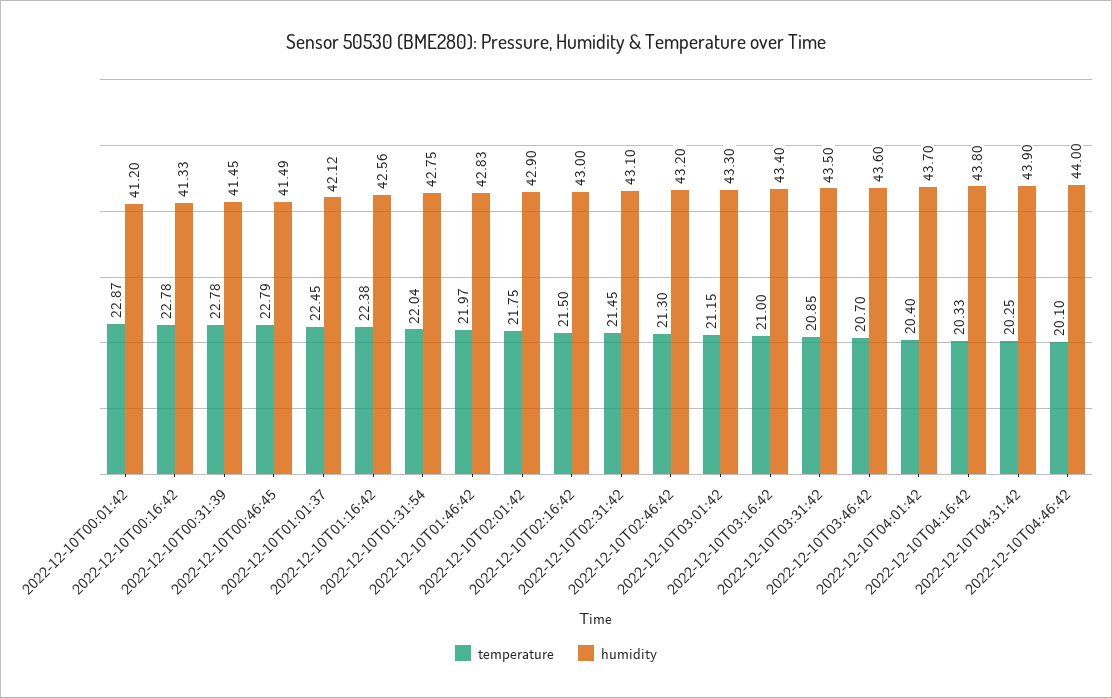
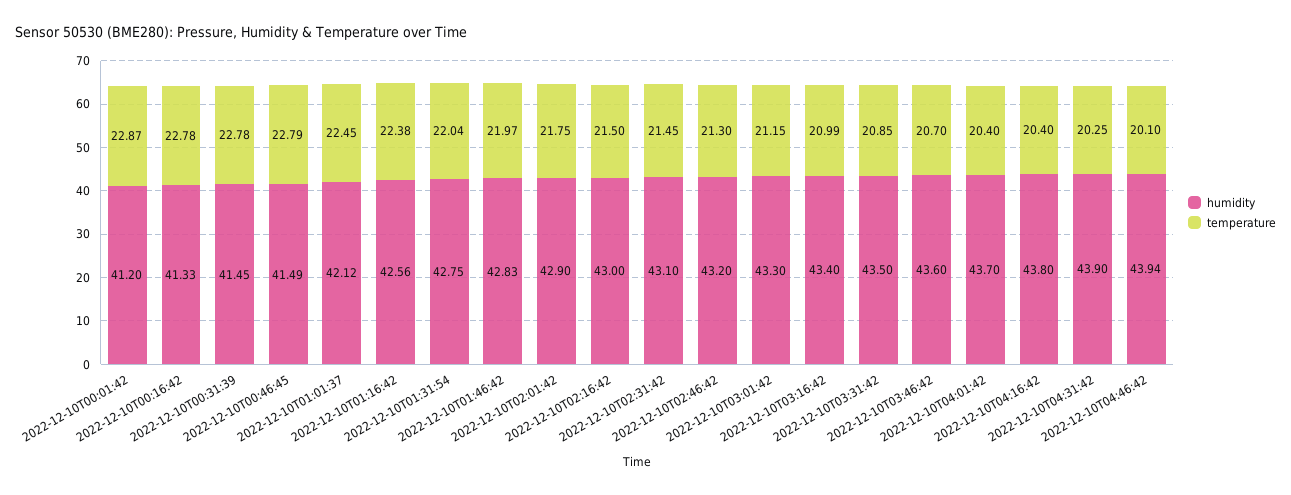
  {
    "temperature": {
      "2022-12-10T00:01:42": 22.87,
      "2022-12-10T00:16:42": 22.78,
      "2022-12-10T00:31:39": 22.78,
      "2022-12-10T00:46:45": 22.79,
      "2022-12-10T01:01:37": 22.45,
      "2022-12-10T01:16:42": 22.38,
      "2022-12-10T01:31:54": 22.04,
      "2022-12-10T01:46:42": 21.97,
      "2022-12-10T02:01:42": 21.75,
      "2022-12-10T02:16:42": 21.5,
      "2022-12-10T02:31:42": 21.45,
      "2022-12-10T02:46:42": 21.3,
      "2022-12-10T03:01:42": 21.15,
-     "2022-12-10T03:16:42": 21,
+     "2022-12-10T03:16:42": 20.99,
      "2022-12-10T03:31:42": 20.85,
      "2022-12-10T03:46:42": 20.7,
      "2022-12-10T04:01:42": 20.4,
-     "2022-12-10T04:16:42": 20.33,
+     "2022-12-10T04:16:42": 20.4,
      "2022-12-10T04:31:42": 20.25,
      "2022-12-10T04:46:42": 20.1
    },
    "humidity": {
      "2022-12-10T00:01:42": 41.2,
      "2022-12-10T00:16:42": 41.33,
      "2022-12-10T00:31:39": 41.45,
      "2022-12-10T00:46:45": 41.49,
      "2022-12-10T01:01:37": 42.12,
      "2022-12-10T01:16:42": 42.56,
      "2022-12-10T01:31:54": 42.75,
      "2022-12-10T01:46:42": 42.83,
      "2022-12-10T02:01:42": 42.9,
      "2022-12-10T02:16:42": 43,
      "2022-12-10T02:31:42": 43.1,
      "2022-12-10T02:46:42": 43.2,
      "2022-12-10T03:01:42": 43.3,
      "2022-12-10T03:16:42": 43.4,
      "2022-12-10T03:31:42": 43.5,
      "2022-12-10T03:46:42": 43.6,
      "2022-12-10T04:01:42": 43.7,
      "2022-12-10T04:16:42": 43.8,
      "2022-12-10T04:31:42": 43.9,
-     "2022-12-10T04:46:42": 44
+     "2022-12-10T04:46:42": 43.94
    }
  }

